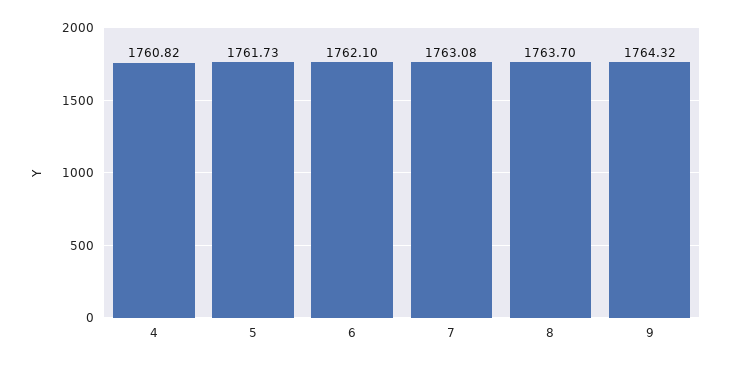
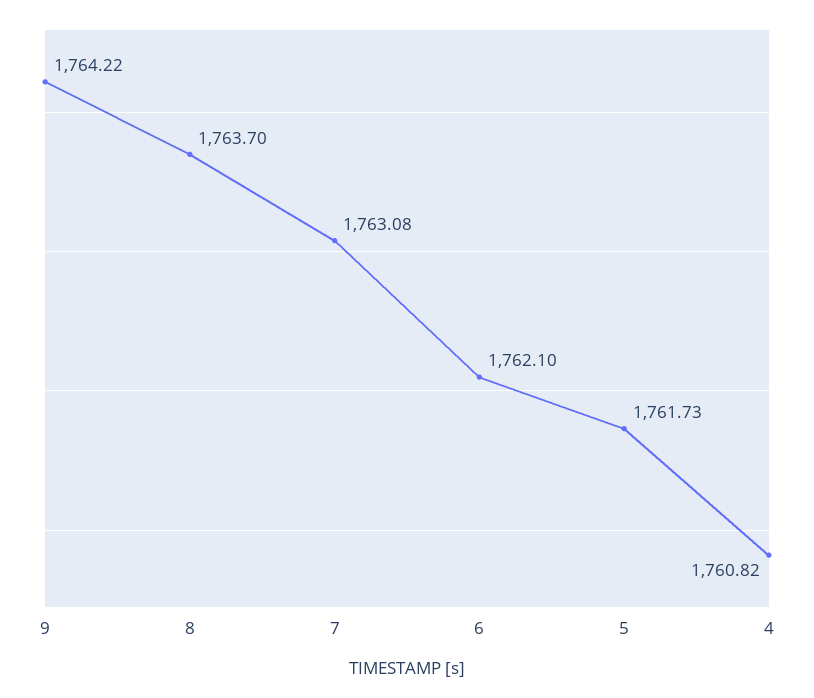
  {
    "4": 1760.82,
    "5": 1761.73,
    "6": 1762.1,
    "7": 1763.08,
    "8": 1763.7,
-   "9": 1764.32
+   "9": 1764.22
  }

